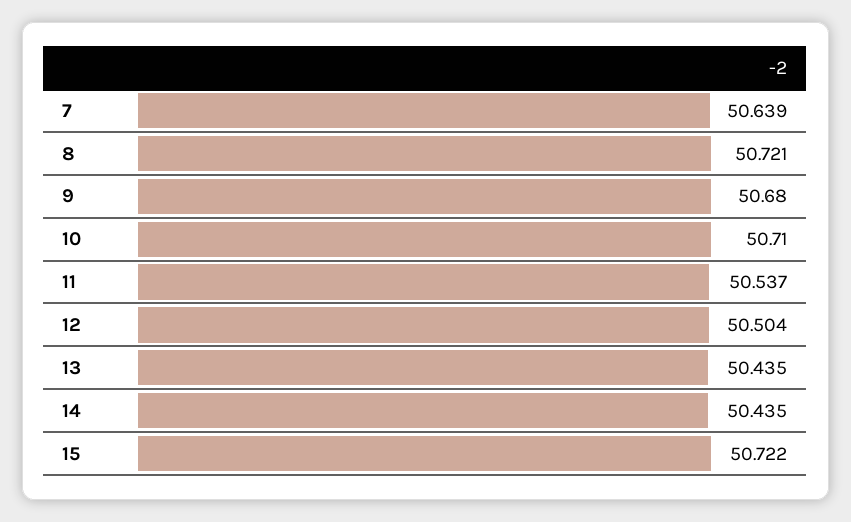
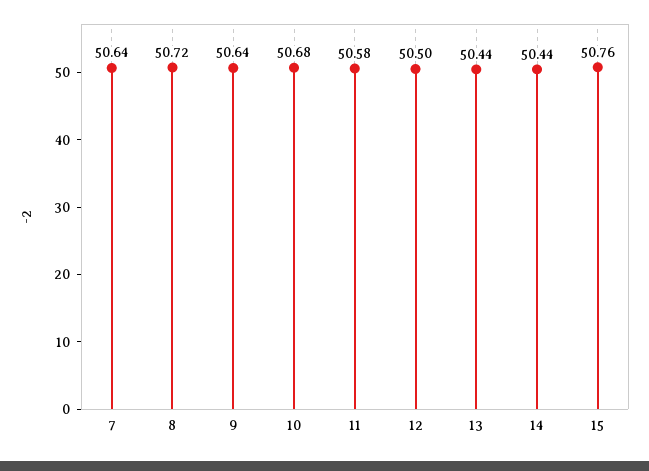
  {
    "7": 50.639,
    "8": 50.721,
-   "9": 50.68,
+   "9": 50.64,
-   "10": 50.71,
+   "10": 50.68,
-   "11": 50.537,
+   "11": 50.58,
    "12": 50.504,
    "13": 50.435,
    "14": 50.435,
-   "15": 50.722
+   "15": 50.76
  }

